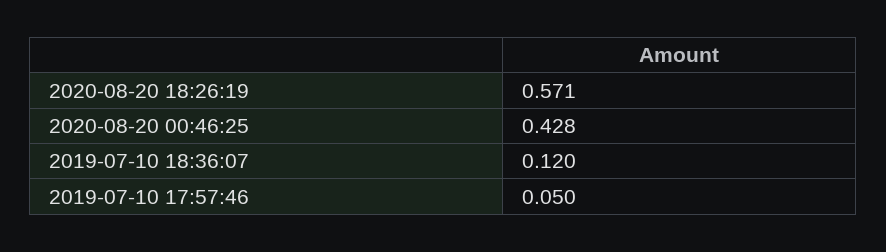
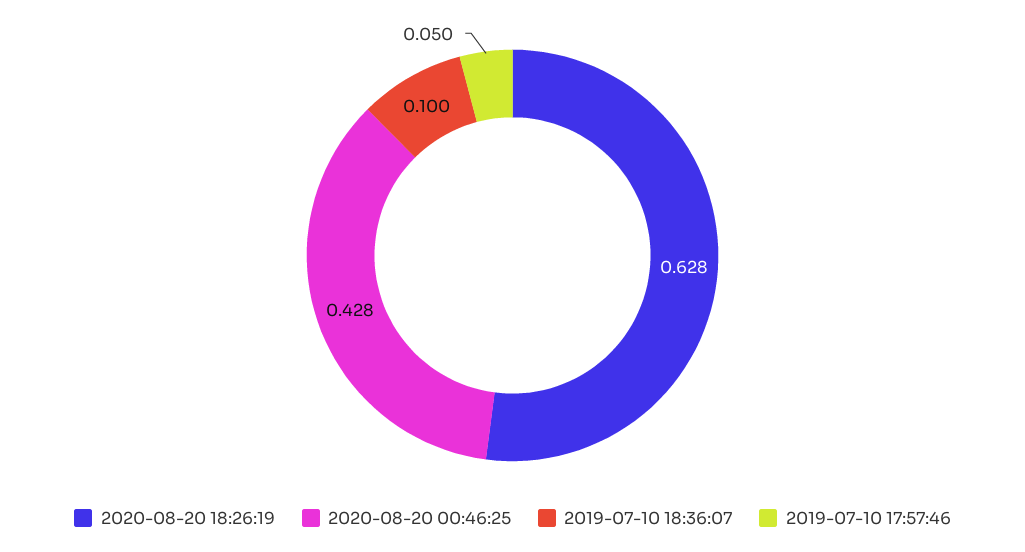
  {
-   "2020-08-20 18:26:19": 0.571,
+   "2020-08-20 18:26:19": 0.628,
    "2020-08-20 00:46:25": 0.428,
-   "2019-07-10 18:36:07": 0.12,
+   "2019-07-10 18:36:07": 0.1,
    "2019-07-10 17:57:46": 0.05
  }

